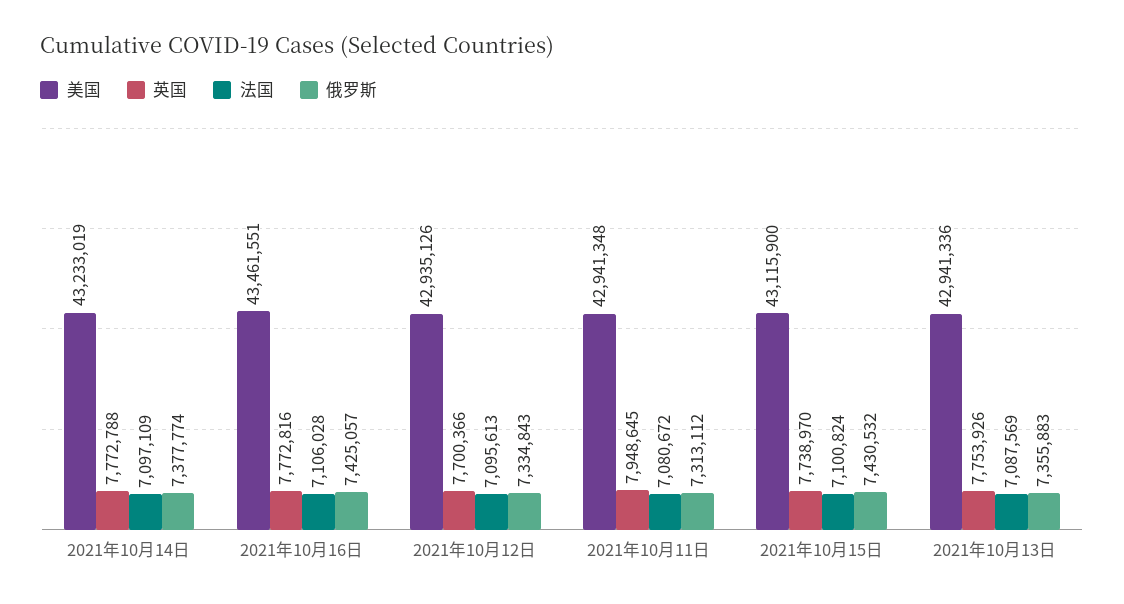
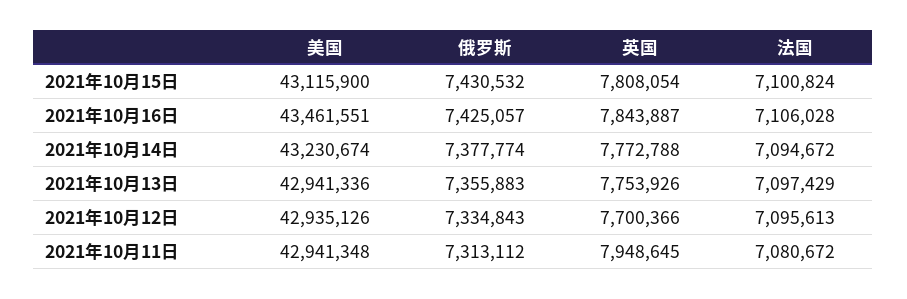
  {
    "美国": {
-     "2021年10月14日": 43233019,
+     "2021年10月14日": 43230674,
      "2021年10月16日": 43461551,
      "2021年10月12日": 42935126,
      "2021年10月11日": 42941348,
      "2021年10月15日": 43115900,
      "2021年10月13日": 42941336
    },
    "英国": {
      "2021年10月14日": 7772788,
-     "2021年10月16日": 7772816,
+     "2021年10月16日": 7843887,
      "2021年10月12日": 7700366,
      "2021年10月11日": 7948645,
-     "2021年10月15日": 7738970,
+     "2021年10月15日": 7808054,
      "2021年10月13日": 7753926
    },
    "法国": {
-     "2021年10月14日": 7097109,
+     "2021年10月14日": 7094672,
      "2021年10月16日": 7106028,
      "2021年10月12日": 7095613,
      "2021年10月11日": 7080672,
      "2021年10月15日": 7100824,
-     "2021年10月13日": 7087569
+     "2021年10月13日": 7097429
    },
    "俄罗斯": {
      "2021年10月14日": 7377774,
      "2021年10月16日": 7425057,
      "2021年10月12日": 7334843,
      "2021年10月11日": 7313112,
      "2021年10月15日": 7430532,
      "2021年10月13日": 7355883
    }
  }

